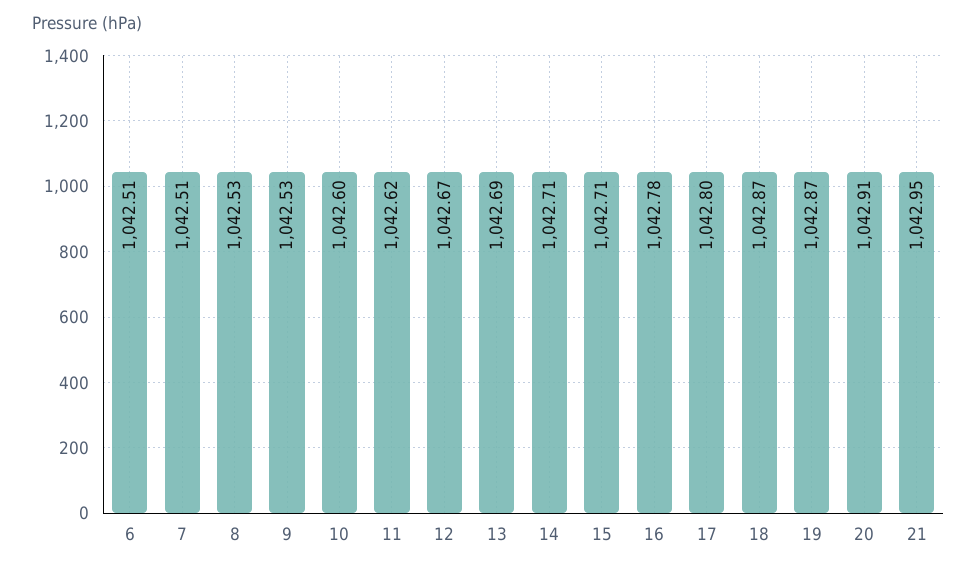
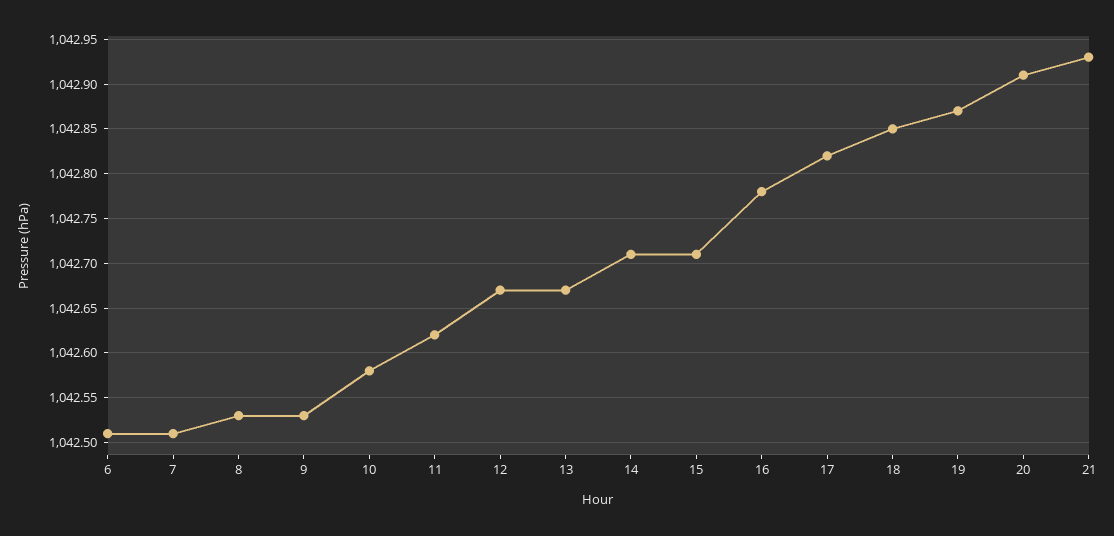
  {
    "6": 1042.51,
    "7": 1042.51,
    "8": 1042.53,
    "9": 1042.53,
-   "10": 1042.6,
+   "10": 1042.58,
    "11": 1042.62,
    "12": 1042.67,
-   "13": 1042.69,
+   "13": 1042.67,
    "14": 1042.71,
    "15": 1042.71,
    "16": 1042.78,
-   "17": 1042.8,
+   "17": 1042.82,
-   "18": 1042.87,
+   "18": 1042.85,
    "19": 1042.87,
    "20": 1042.91,
-   "21": 1042.95
+   "21": 1042.93
  }

